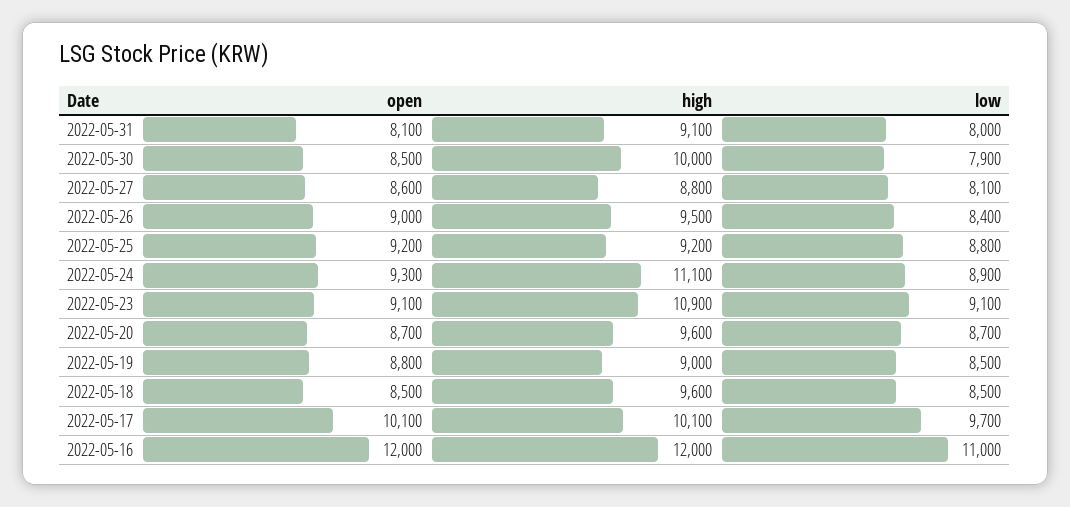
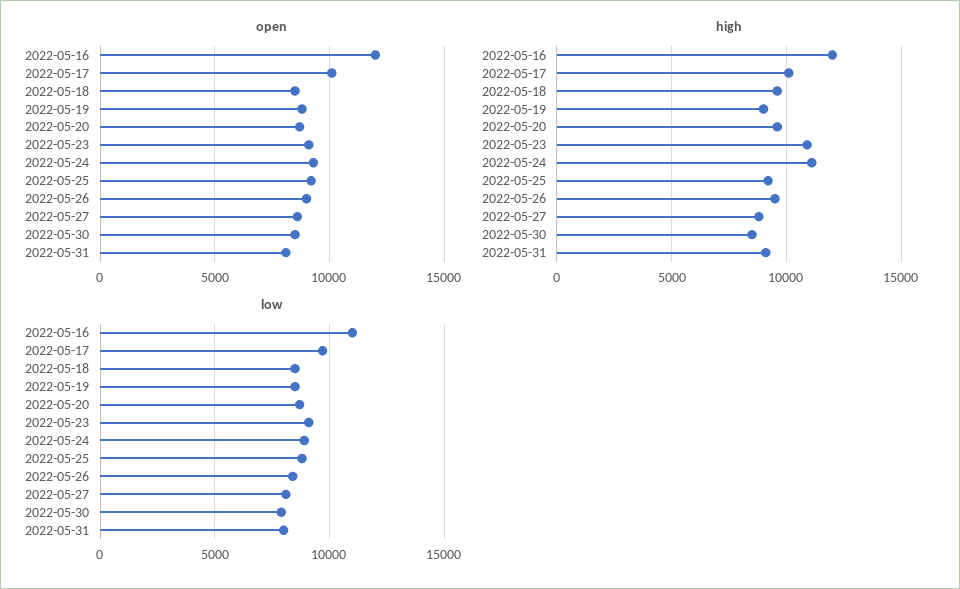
  {
    "open": {
      "2022-05-31": 8100,
      "2022-05-30": 8500,
      "2022-05-27": 8600,
      "2022-05-26": 9000,
      "2022-05-25": 9200,
      "2022-05-24": 9300,
      "2022-05-23": 9100,
      "2022-05-20": 8700,
      "2022-05-19": 8800,
      "2022-05-18": 8500,
      "2022-05-17": 10100,
      "2022-05-16": 12000
    },
    "high": {
      "2022-05-31": 9100,
-     "2022-05-30": 10000,
+     "2022-05-30": 8500,
      "2022-05-27": 8800,
      "2022-05-26": 9500,
      "2022-05-25": 9200,
      "2022-05-24": 11100,
      "2022-05-23": 10900,
      "2022-05-20": 9600,
      "2022-05-19": 9000,
      "2022-05-18": 9600,
      "2022-05-17": 10100,
      "2022-05-16": 12000
    },
    "low": {
      "2022-05-31": 8000,
      "2022-05-30": 7900,
      "2022-05-27": 8100,
      "2022-05-26": 8400,
      "2022-05-25": 8800,
      "2022-05-24": 8900,
      "2022-05-23": 9100,
      "2022-05-20": 8700,
      "2022-05-19": 8500,
      "2022-05-18": 8500,
      "2022-05-17": 9700,
      "2022-05-16": 11000
    }
  }

